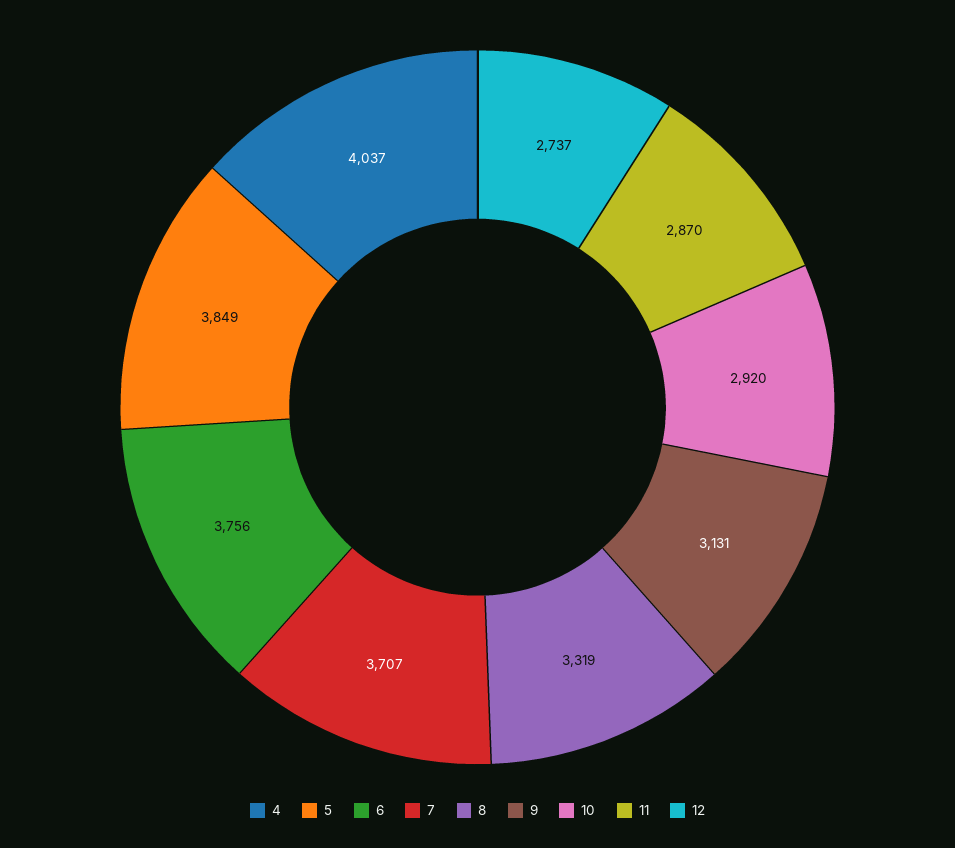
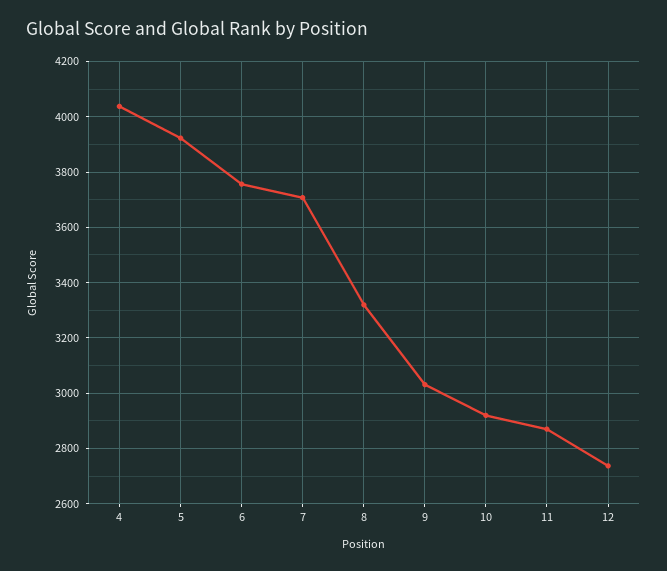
  {
    "4": 4037,
-   "5": 3849,
+   "5": 3925,
    "6": 3756,
    "7": 3707,
    "8": 3319,
-   "9": 3131,
+   "9": 3025,
    "10": 2920,
    "11": 2870,
    "12": 2737
  }

